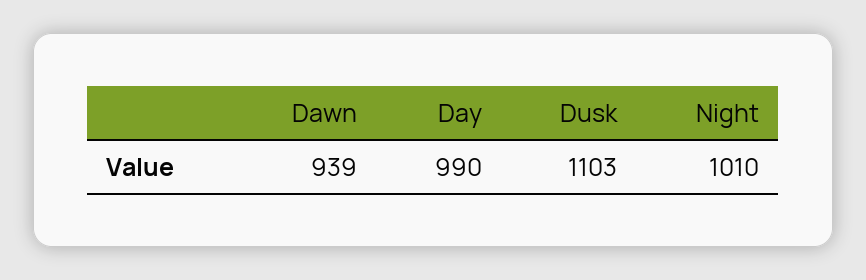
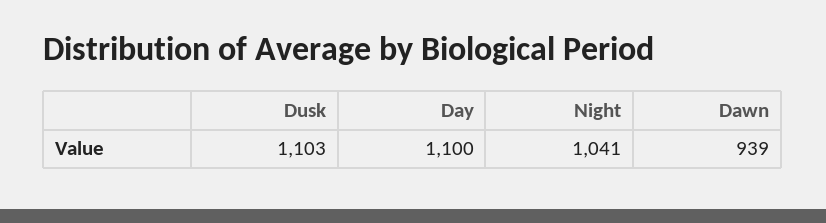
  {
    "Dawn": 939,
-   "Day": 990,
+   "Day": 1100,
    "Dusk": 1103,
-   "Night": 1010
+   "Night": 1041
  }

